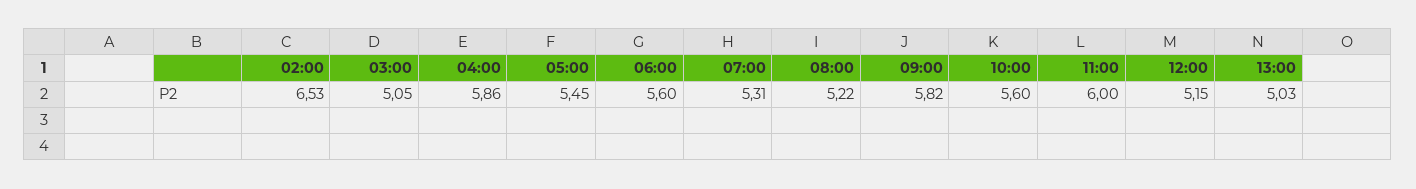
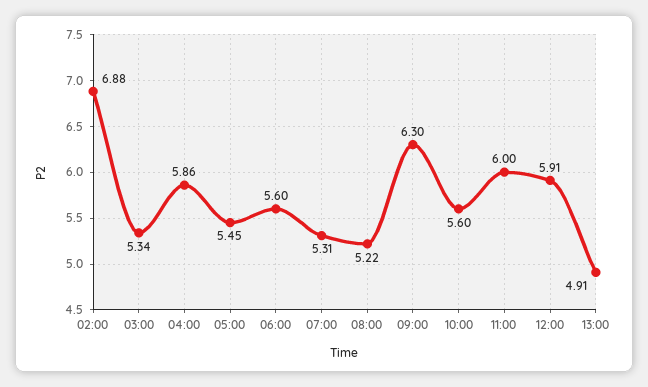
  {
-   "02:00": 6.53,
+   "02:00": 6.88,
-   "03:00": 5.05,
+   "03:00": 5.34,
    "04:00": 5.86,
    "05:00": 5.45,
    "06:00": 5.6,
    "07:00": 5.31,
    "08:00": 5.22,
-   "09:00": 5.82,
+   "09:00": 6.3,
    "10:00": 5.6,
    "11:00": 6,
-   "12:00": 5.15,
+   "12:00": 5.91,
-   "13:00": 5.03
+   "13:00": 4.91
  }

